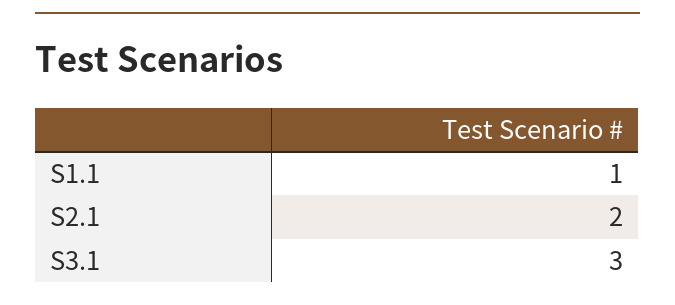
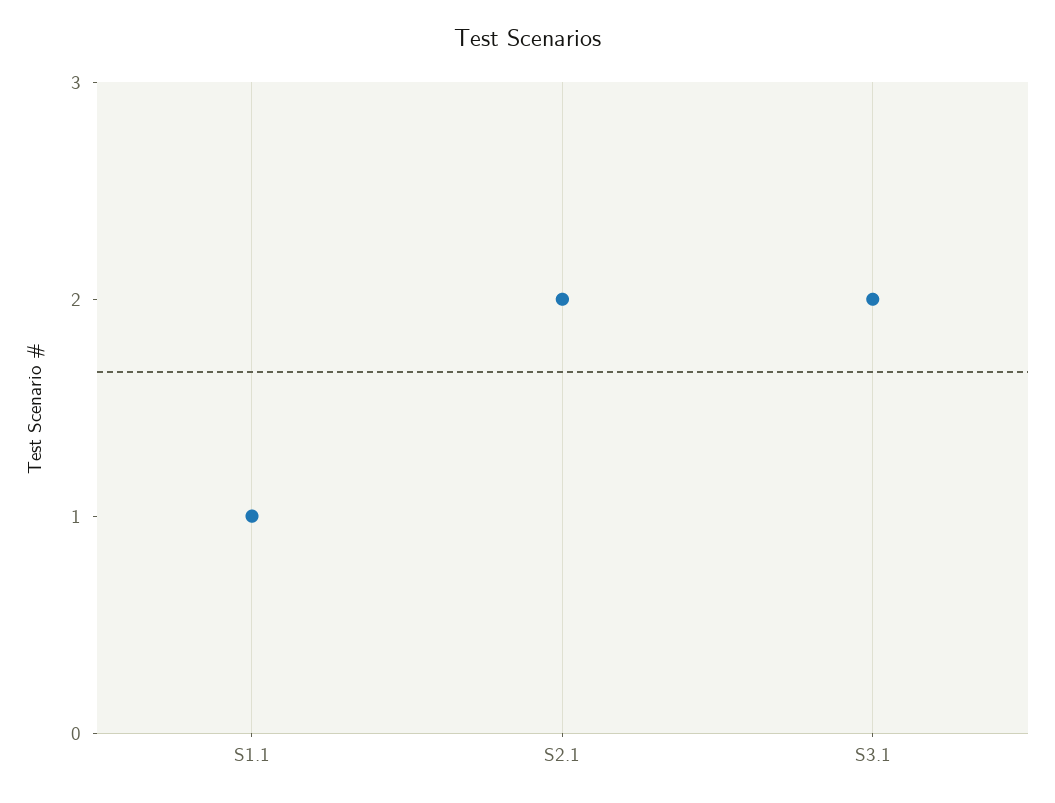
  {
    "S1.1": 1,
    "S2.1": 2,
-   "S3.1": 3
+   "S3.1": 2
  }

